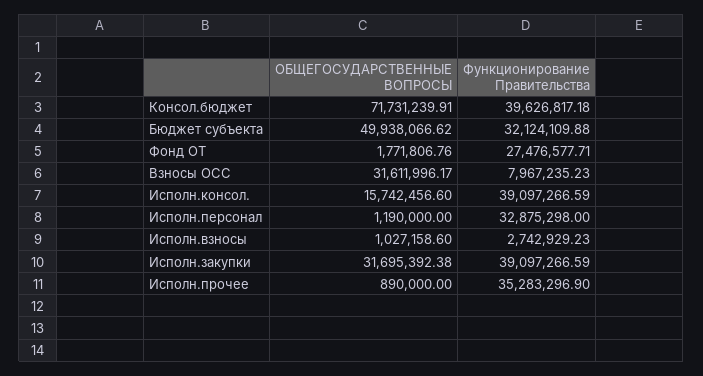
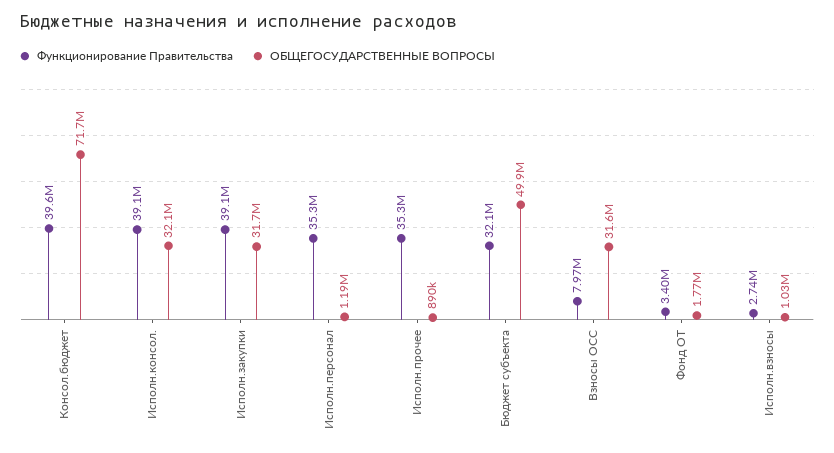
  {
    "ОБЩЕГОСУДАРСТВЕННЫЕ ВОПРОСЫ": {
      "Консол.бюджет": 71731239.91,
      "Бюджет субъекта": 49938066.62,
      "Фонд ОТ": 1771806.76,
      "Взносы ОСС": 31611996.17,
-     "Исполн.консол.": 15742456.6,
+     "Исполн.консол.": 32100000,
      "Исполн.персонал": 1190000,
      "Исполн.взносы": 1027158.6,
      "Исполн.закупки": 31695392.38,
      "Исполн.прочее": 890000
    },
    "Функционирование Правительства": {
      "Консол.бюджет": 39626817.18,
      "Бюджет субъекта": 32124109.88,
-     "Фонд ОТ": 27476577.71,
+     "Фонд ОТ": 3400000,
      "Взносы ОСС": 7967235.23,
      "Исполн.консол.": 39097266.59,
-     "Исполн.персонал": 32875298,
+     "Исполн.персонал": 35300000,
      "Исполн.взносы": 2742929.23,
      "Исполн.закупки": 39097266.59,
      "Исполн.прочее": 35283296.9
    }
  }

